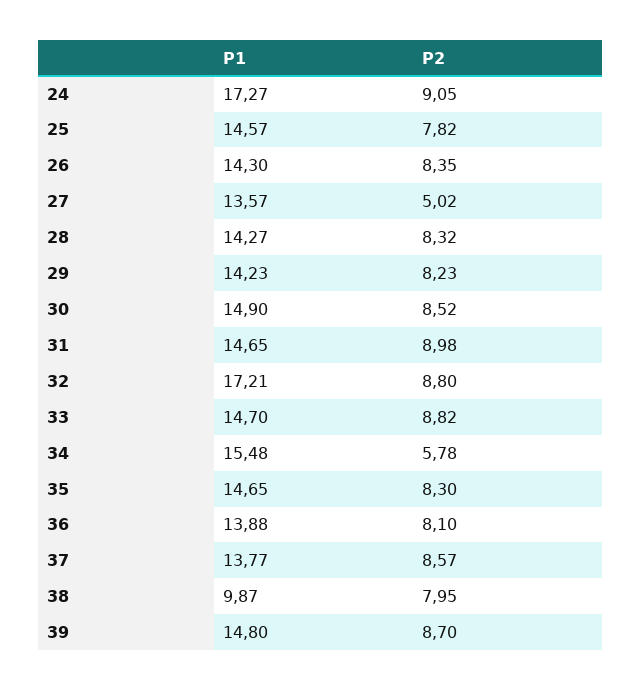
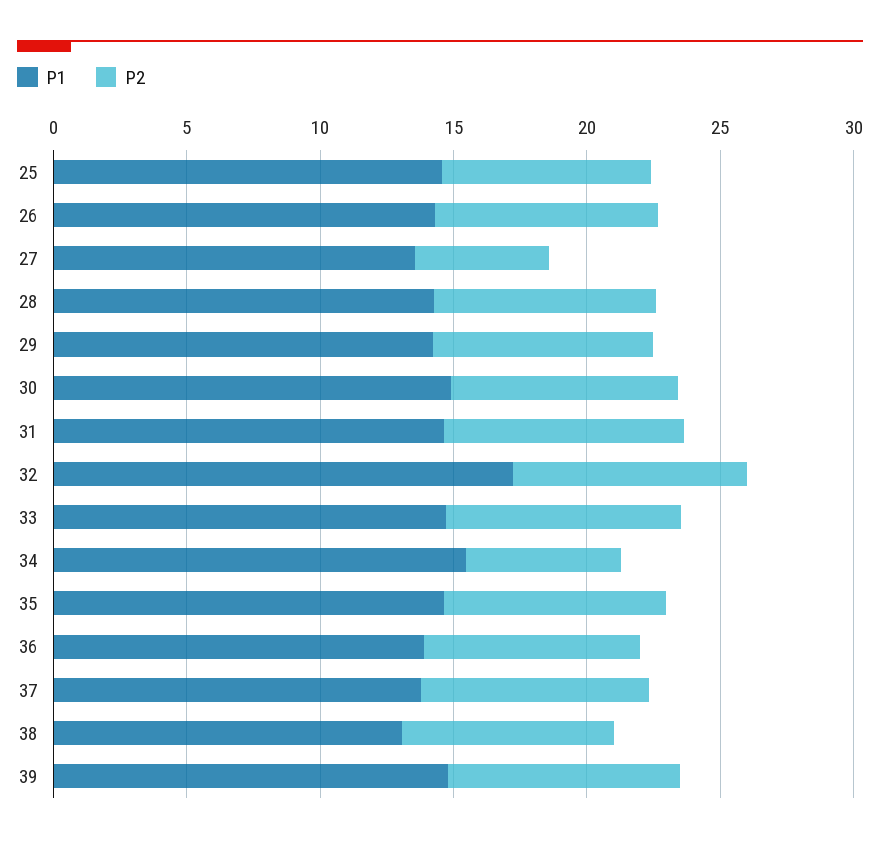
  {
    "P1": {
-     "24": 17.27,
      "25": 14.57,
      "26": 14.3,
      "27": 13.57,
      "28": 14.27,
      "29": 14.23,
      "30": 14.9,
      "31": 14.65,
      "32": 17.21,
      "33": 14.7,
      "34": 15.48,
      "35": 14.65,
      "36": 13.88,
      "37": 13.77,
-     "38": 9.87,
+     "38": 13,
      "39": 14.8
    },
    "P2": {
-     "24": 9.05,
      "25": 7.82,
      "26": 8.35,
      "27": 5.02,
      "28": 8.32,
      "29": 8.23,
      "30": 8.52,
      "31": 8.98,
      "32": 8.8,
      "33": 8.82,
      "34": 5.78,
      "35": 8.3,
      "36": 8.1,
      "37": 8.57,
      "38": 7.95,
      "39": 8.7
    }
  }

